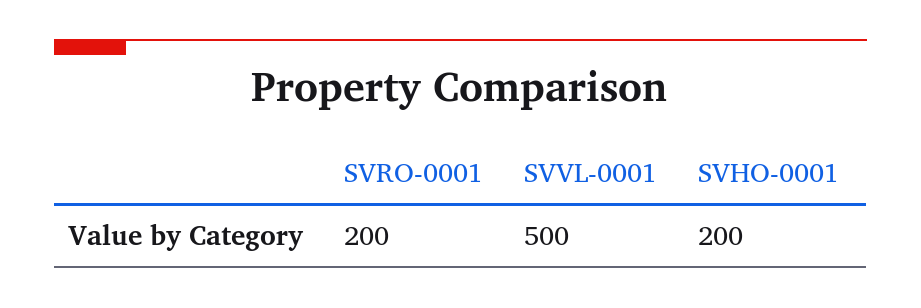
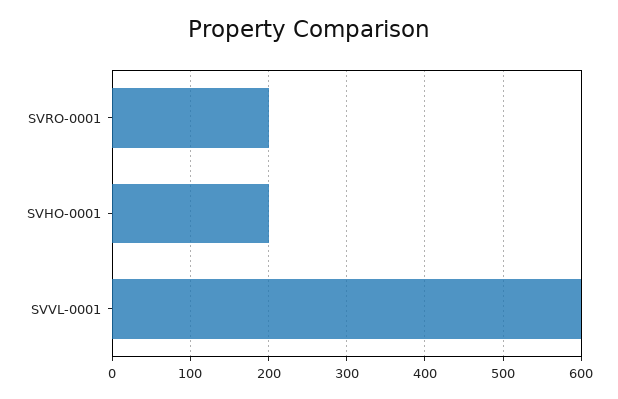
  {
    "SVRO-0001": 200,
-   "SVVL-0001": 500,
+   "SVVL-0001": 600,
    "SVHO-0001": 200
  }

